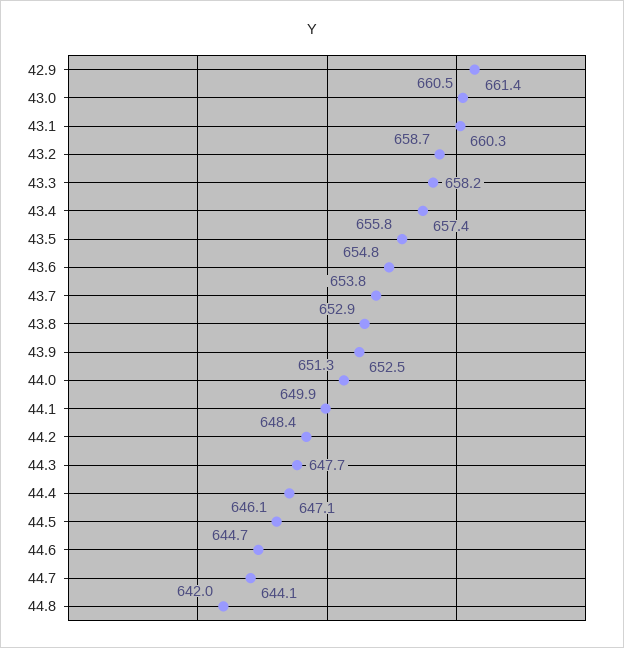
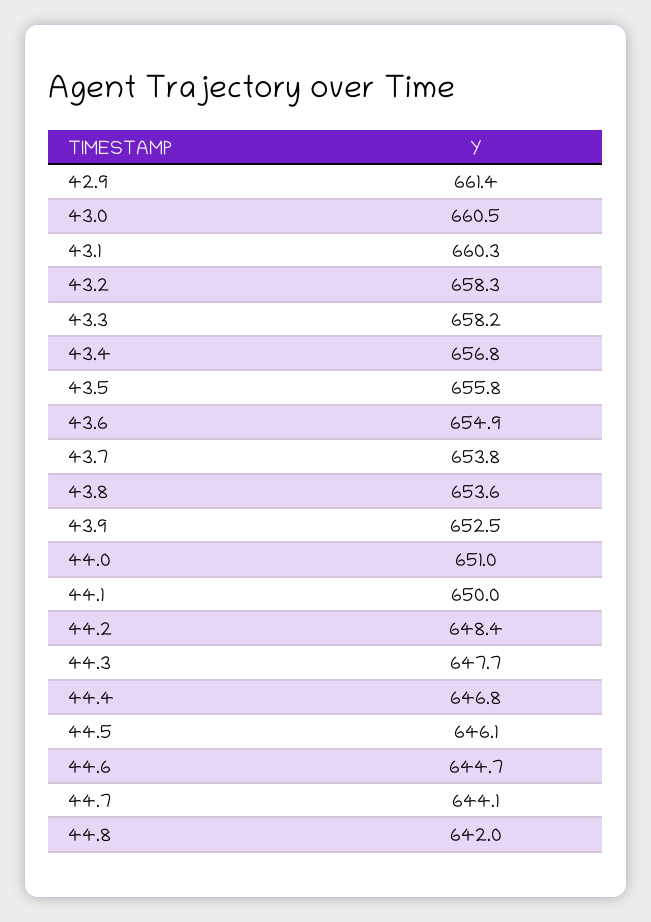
  {
    "42.9": 661.4,
    "43.0": 660.5,
    "43.1": 660.3,
-   "43.2": 658.7,
+   "43.2": 658.3,
    "43.3": 658.2,
-   "43.4": 657.4,
+   "43.4": 656.8,
    "43.5": 655.8,
-   "43.6": 654.8,
+   "43.6": 654.9,
    "43.7": 653.8,
-   "43.8": 652.9,
+   "43.8": 653.6,
    "43.9": 652.5,
-   "44.0": 651.3,
+   "44.0": 651,
-   "44.1": 649.9,
+   "44.1": 650,
    "44.2": 648.4,
    "44.3": 647.7,
-   "44.4": 647.1,
+   "44.4": 646.8,
    "44.5": 646.1,
    "44.6": 644.7,
    "44.7": 644.1,
    "44.8": 642
  }

